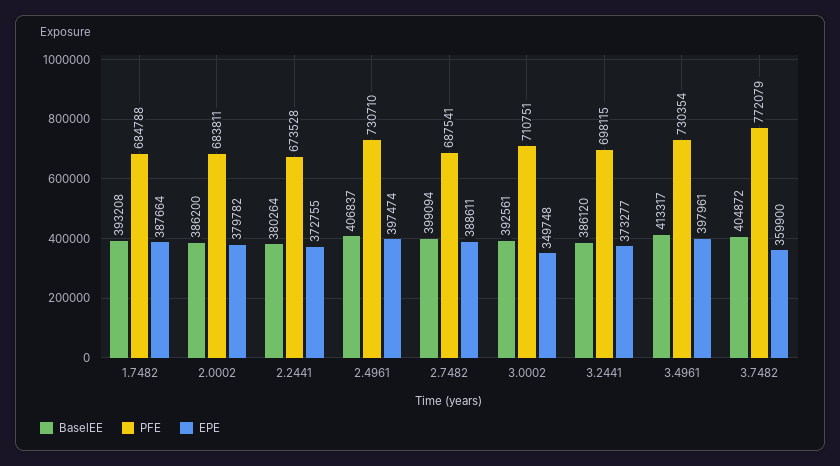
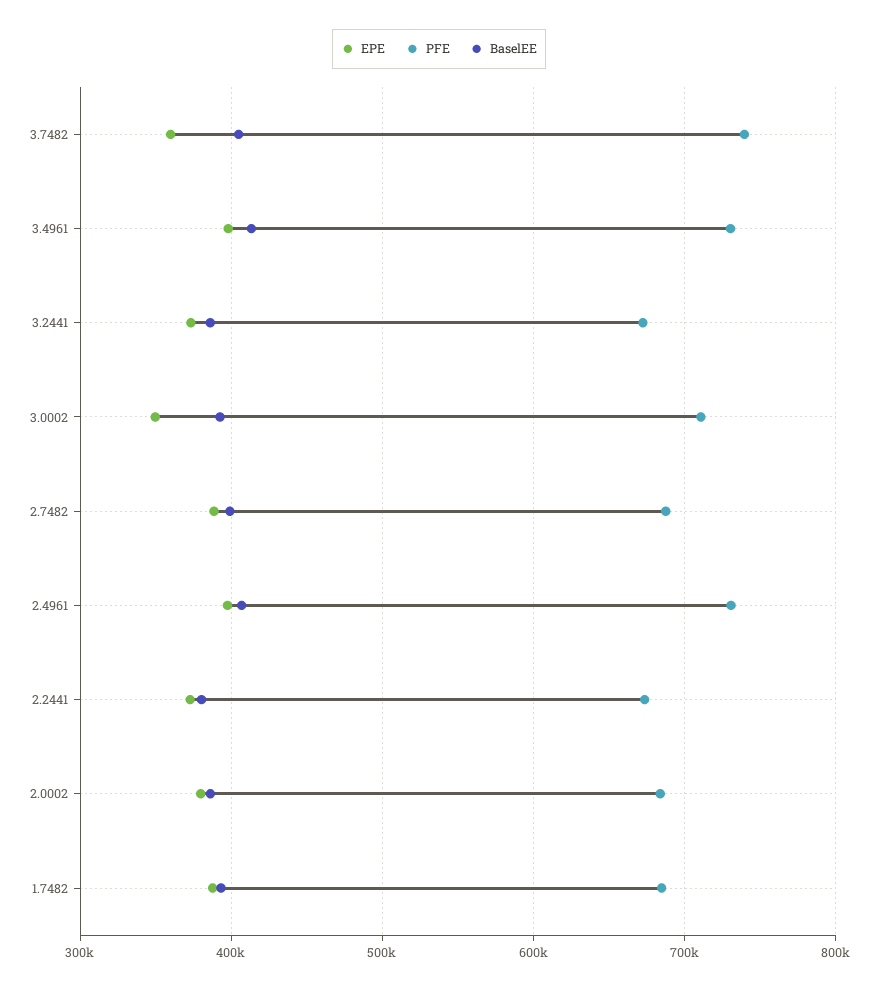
  {
    "BaselEE": {
      "1.7482": 393208,
      "2.0002": 386200,
      "2.2441": 380264,
      "2.4961": 406837,
      "2.7482": 399094,
      "3.0002": 392561,
      "3.2441": 386120,
      "3.4961": 413317,
      "3.7482": 404872
    },
    "PFE": {
      "1.7482": 684788,
      "2.0002": 683811,
      "2.2441": 673528,
      "2.4961": 730710,
      "2.7482": 687541,
      "3.0002": 710751,
-     "3.2441": 698115,
+     "3.2441": 670000,
      "3.4961": 730354,
-     "3.7482": 772079
+     "3.7482": 740000
    },
    "EPE": {
      "1.7482": 387664,
      "2.0002": 379782,
      "2.2441": 372755,
      "2.4961": 397474,
      "2.7482": 388611,
      "3.0002": 349748,
      "3.2441": 373277,
      "3.4961": 397961,
      "3.7482": 359900
    }
  }

